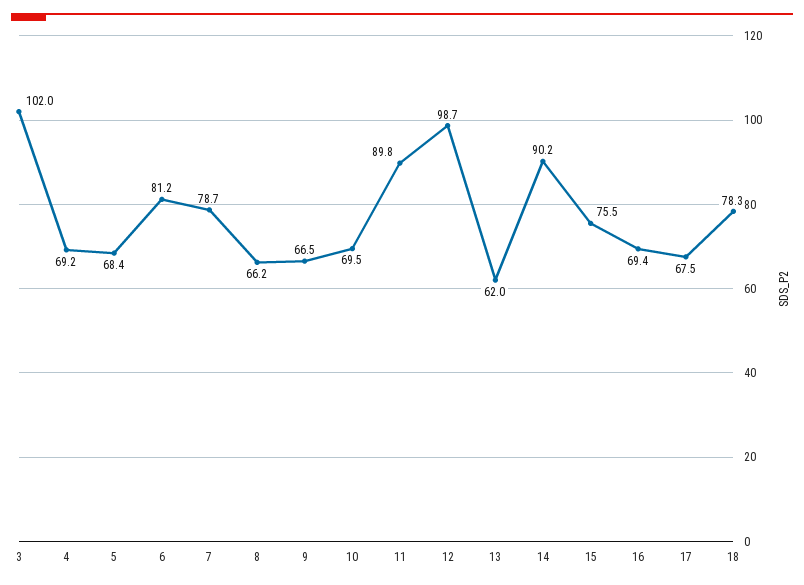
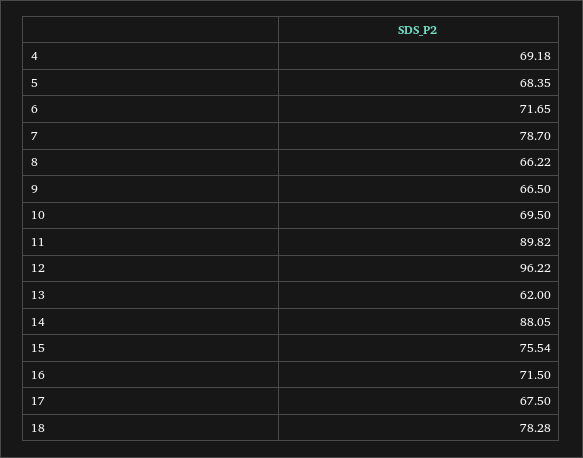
  {
-   "3": 102,
    "4": 69.18,
    "5": 68.35,
-   "6": 81.2,
+   "6": 71.65,
    "7": 78.7,
    "8": 66.22,
    "9": 66.5,
    "10": 69.5,
    "11": 89.82,
-   "12": 98.7,
+   "12": 96.22,
    "13": 62,
-   "14": 90.2,
+   "14": 88.05,
    "15": 75.54,
-   "16": 69.4,
+   "16": 71.5,
    "17": 67.5,
    "18": 78.28
  }

